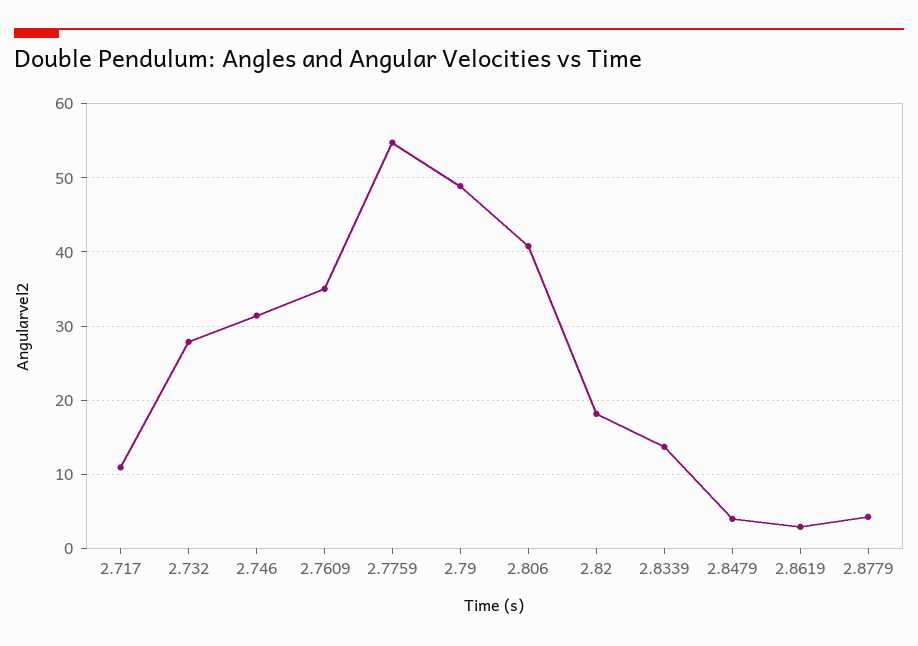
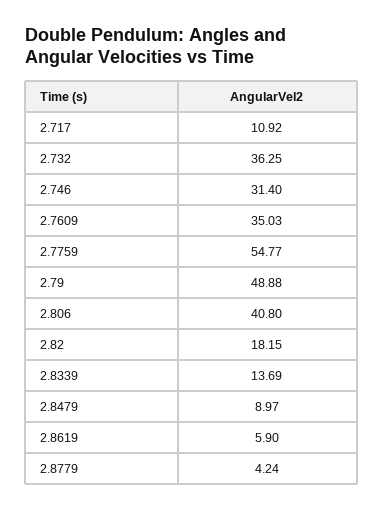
  {
    "2.717": 10.92,
-   "2.732": 28,
+   "2.732": 36.25,
    "2.746": 31.4,
    "2.7609": 35.03,
    "2.7759": 54.77,
    "2.79": 48.88,
    "2.806": 40.8,
    "2.82": 18.15,
    "2.8339": 13.69,
-   "2.8479": 4,
+   "2.8479": 8.97,
-   "2.8619": 3,
+   "2.8619": 5.9,
    "2.8779": 4.24
  }

